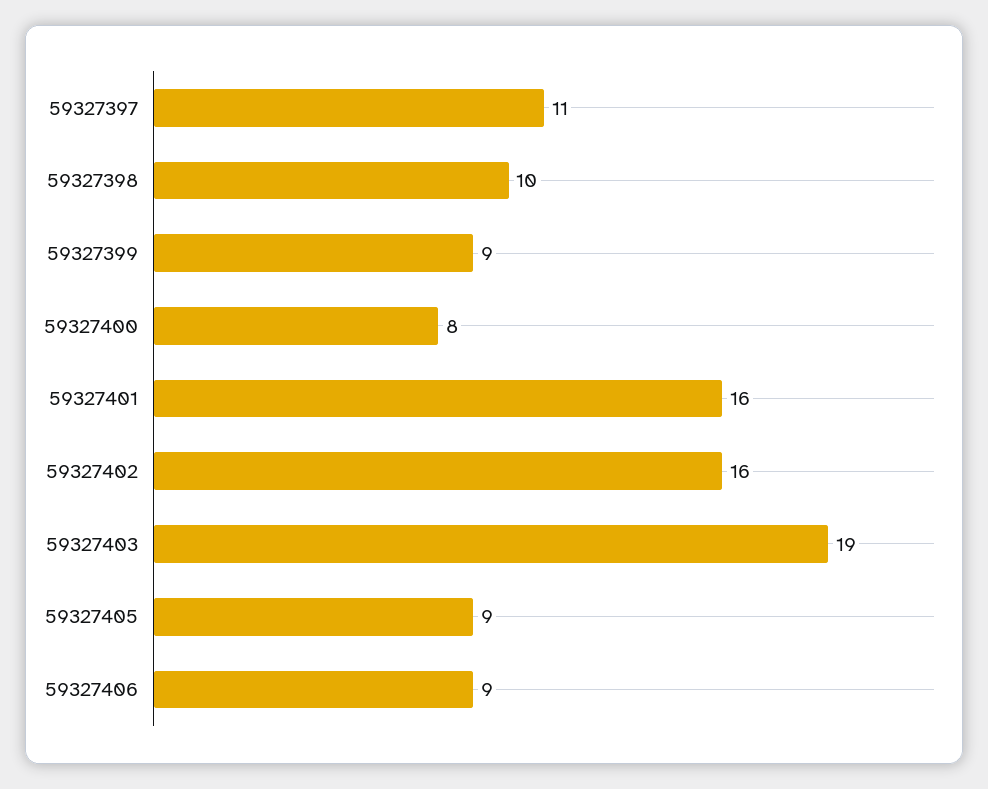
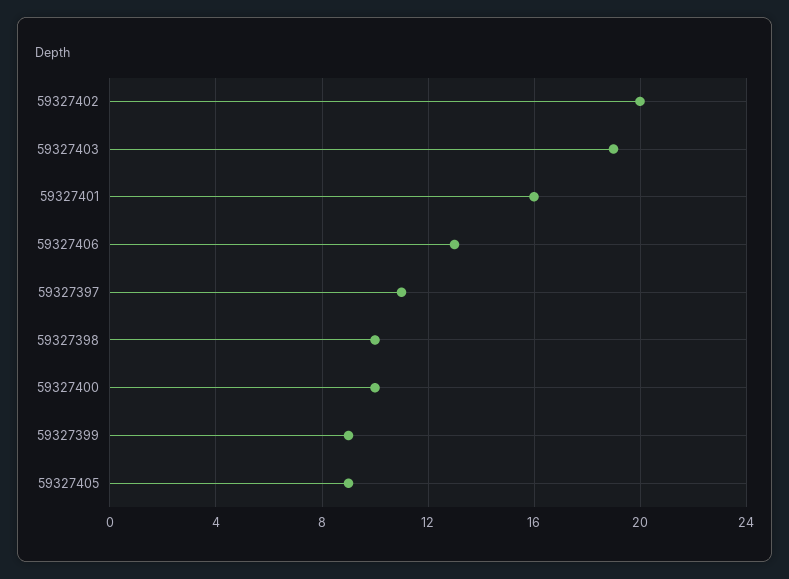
  {
    "59327397": 11,
    "59327398": 10,
    "59327399": 9,
-   "59327400": 8,
+   "59327400": 10,
    "59327401": 16,
-   "59327402": 16,
+   "59327402": 20,
    "59327403": 19,
    "59327405": 9,
-   "59327406": 9
+   "59327406": 13
  }

